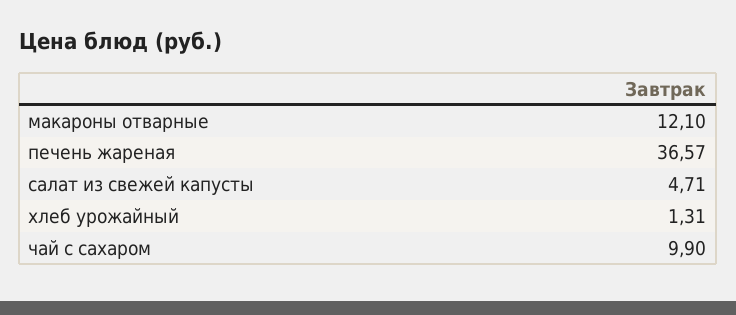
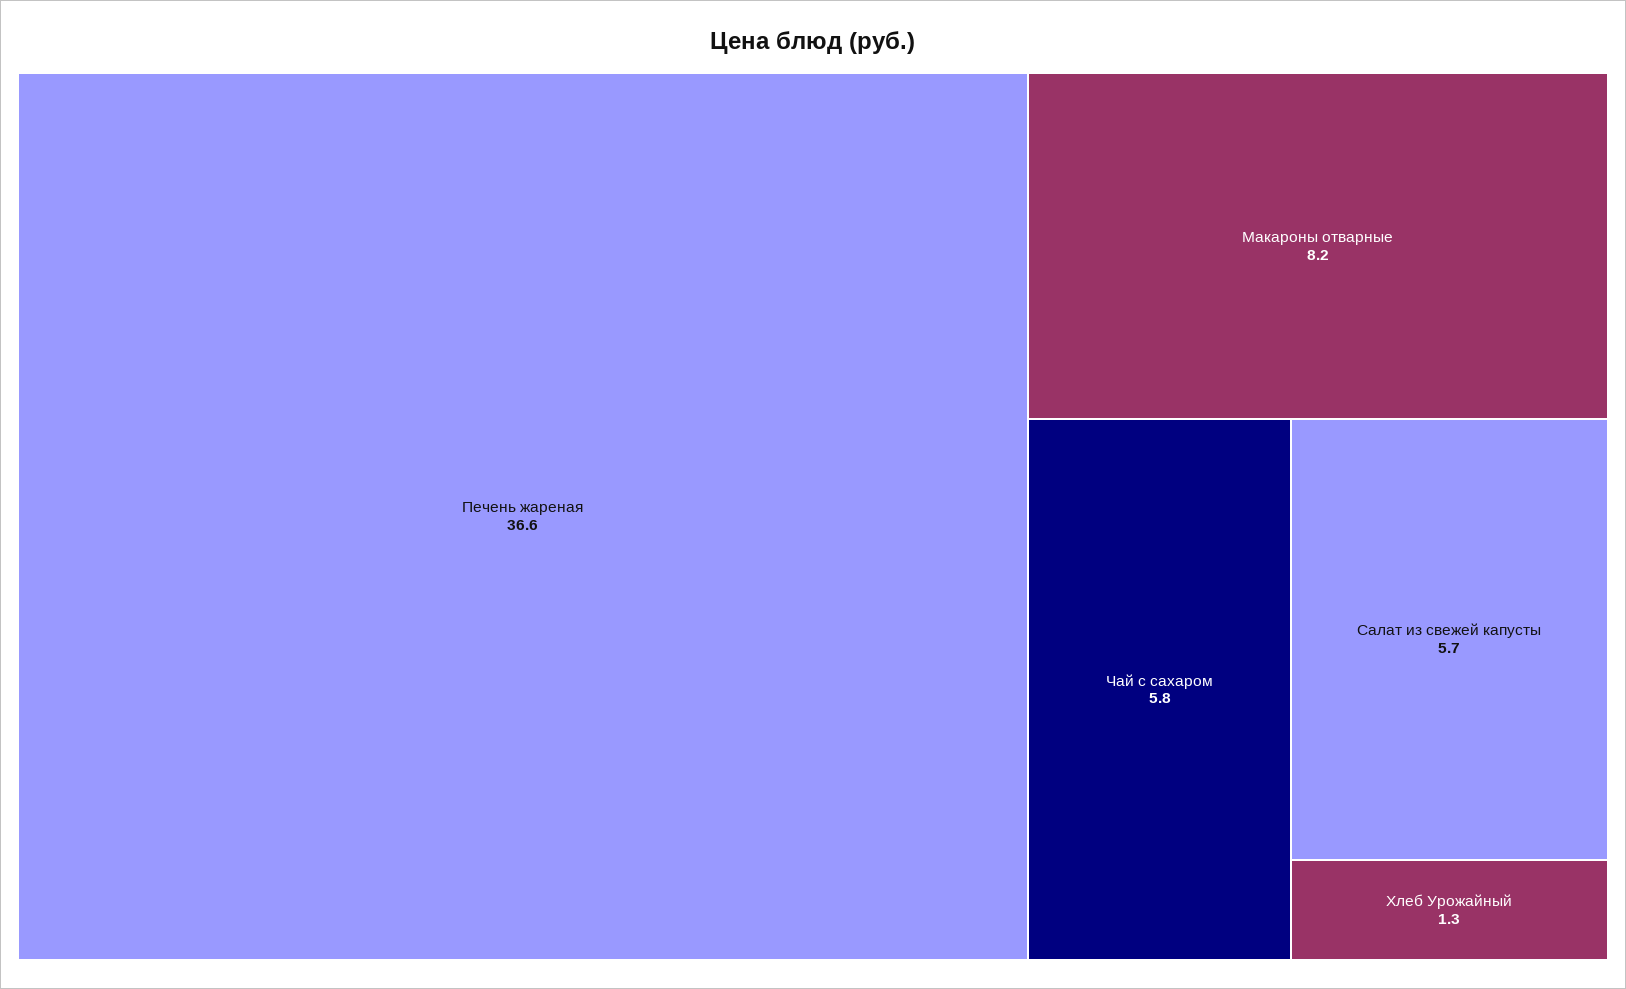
  {
-   "макароны отварные": 12.1,
+   "макароны отварные": 8.2,
    "печень жареная": 36.57,
-   "салат из свежей капусты": 4.71,
+   "салат из свежей капусты": 5.7,
    "хлеб урожайный": 1.31,
-   "чай с сахаром": 9.9
+   "чай с сахаром": 5.8
  }

